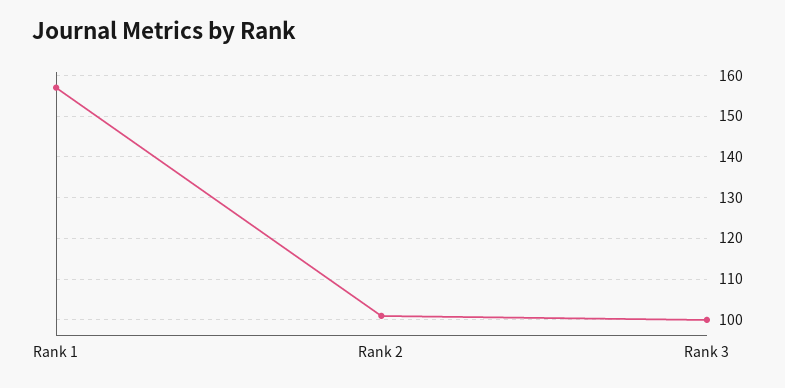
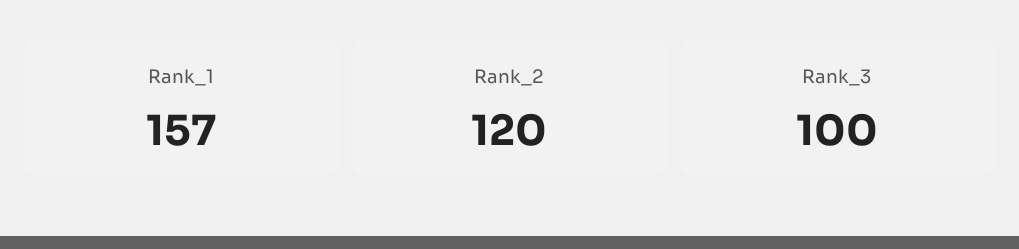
  {
    "Rank 1": 157,
-   "Rank 2": 100,
+   "Rank 2": 120,
    "Rank 3": 100
  }

